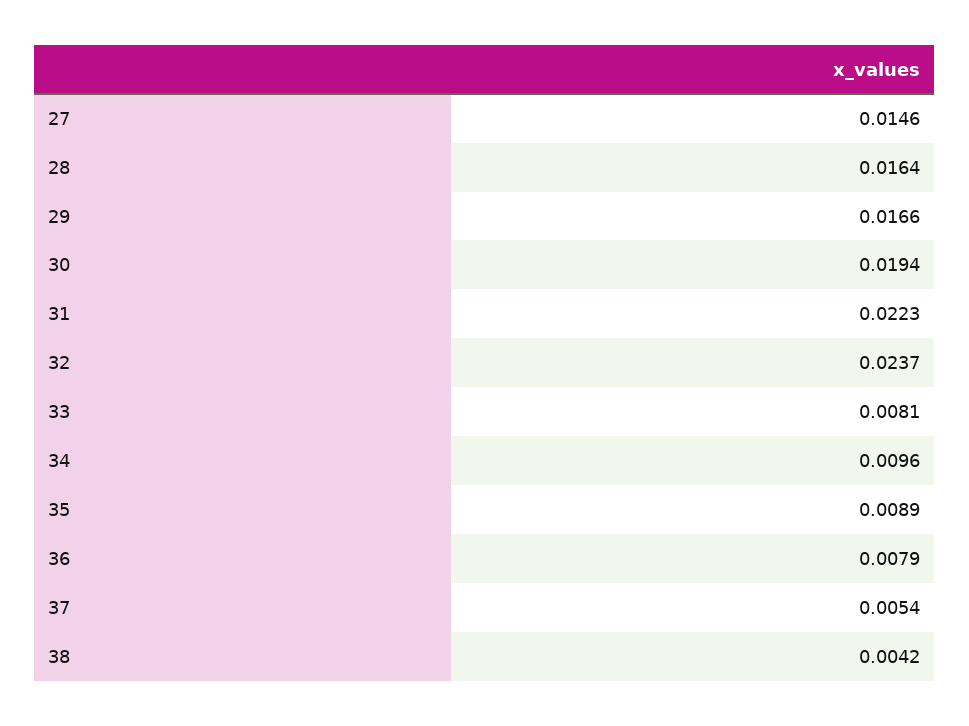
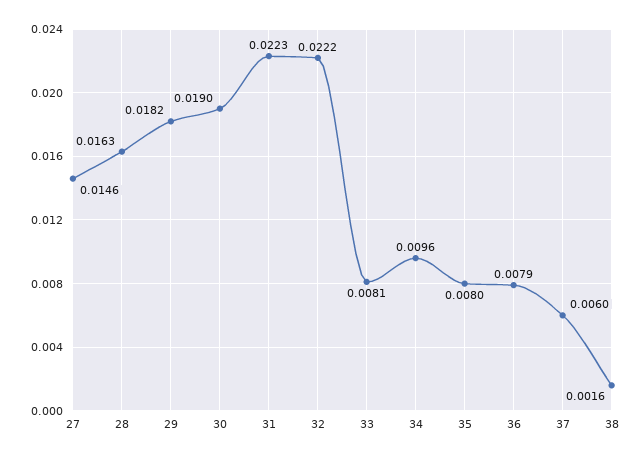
  {
    "27": 0.0146,
-   "28": 0.0164,
+   "28": 0.0163,
-   "29": 0.0166,
+   "29": 0.0182,
-   "30": 0.0194,
+   "30": 0.019,
    "31": 0.0223,
-   "32": 0.0237,
+   "32": 0.0222,
    "33": 0.0081,
    "34": 0.0096,
-   "35": 0.0089,
+   "35": 0.008,
    "36": 0.0079,
-   "37": 0.0054,
+   "37": 0.006,
-   "38": 0.0042
+   "38": 0.0016
  }

